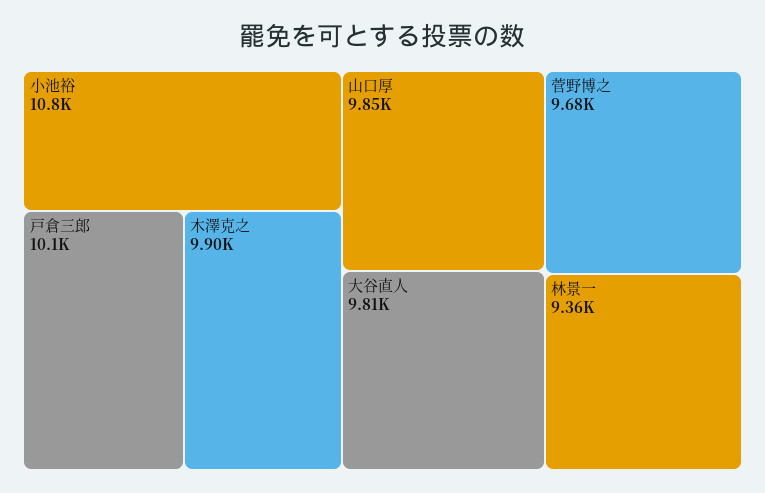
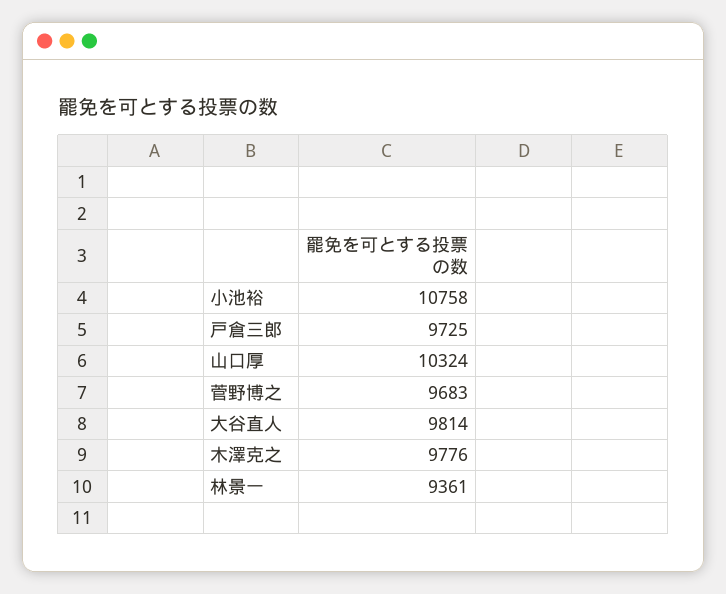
  {
    "小池裕": 10758,
-   "戸倉三郎": 10100,
+   "戸倉三郎": 9725,
-   "木澤克之": 9900,
+   "木澤克之": 9776,
-   "山口厚": 9850,
+   "山口厚": 10324,
    "大谷直人": 9814,
    "菅野博之": 9683,
    "林景一": 9361
  }

